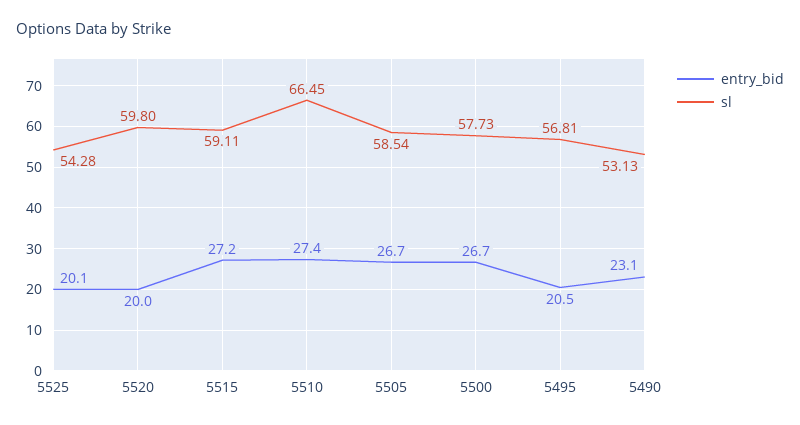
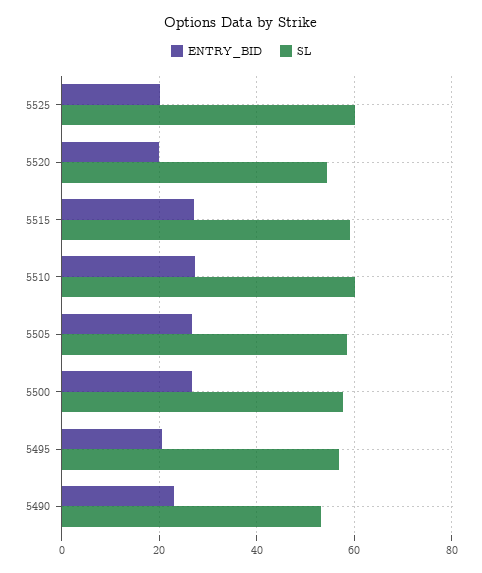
  {
    "entry_bid": {
      "5525": 20.1,
      "5520": 20,
      "5515": 27.2,
      "5510": 27.4,
      "5505": 26.7,
      "5500": 26.7,
      "5495": 20.5,
      "5490": 23.1
    },
    "sl": {
-     "5525": 54.28,
+     "5525": 60,
-     "5520": 59.8,
+     "5520": 54,
      "5515": 59.11,
-     "5510": 66.45,
+     "5510": 60,
      "5505": 58.54,
      "5500": 57.73,
      "5495": 56.81,
      "5490": 53.13
    }
  }

